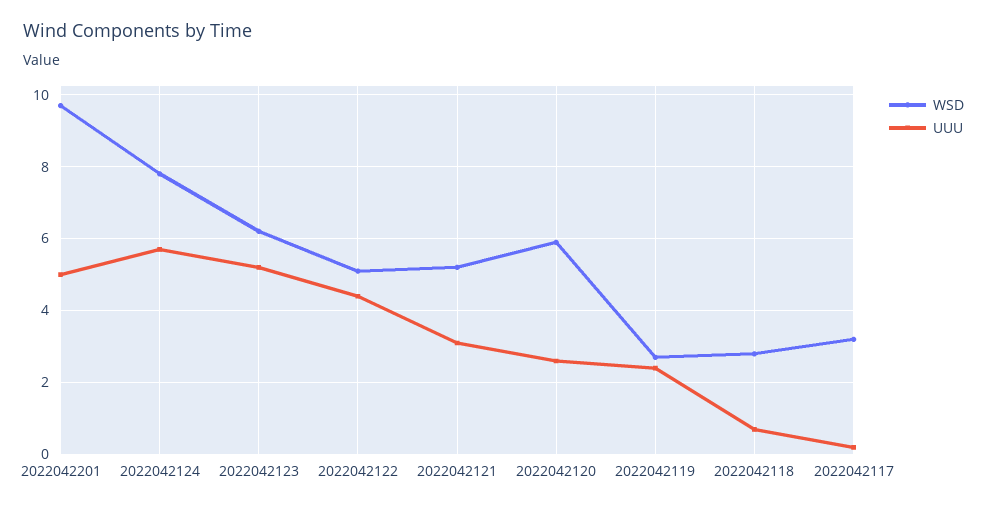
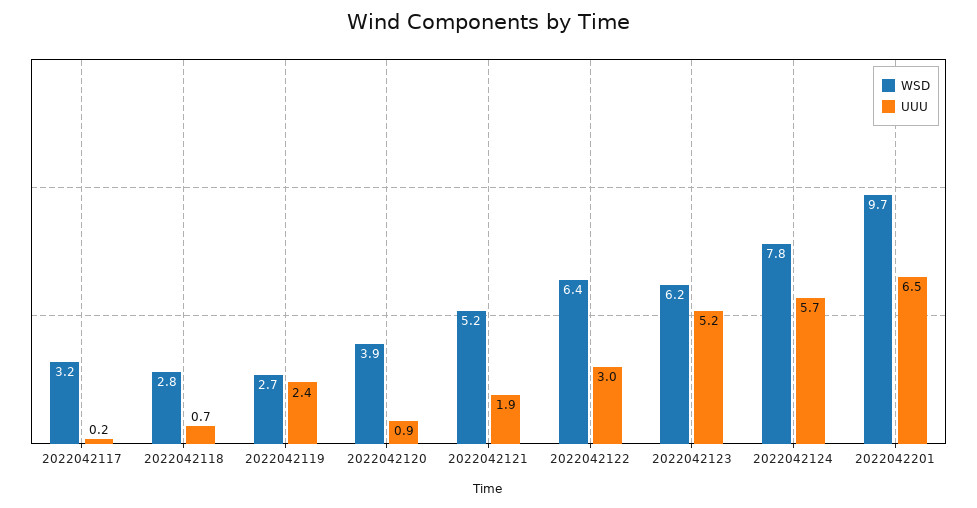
  {
    "WSD": {
      "2022042201": 9.7,
      "2022042124": 7.8,
      "2022042123": 6.2,
-     "2022042122": 5,
+     "2022042122": 6.4,
      "2022042121": 5.2,
-     "2022042120": 6,
+     "2022042120": 3.9,
      "2022042119": 2.7,
      "2022042118": 2.8,
      "2022042117": 3.2
    },
    "UUU": {
-     "2022042201": 5,
+     "2022042201": 6.5,
      "2022042124": 5.7,
      "2022042123": 5.2,
-     "2022042122": 4.5,
+     "2022042122": 3,
-     "2022042121": 3,
+     "2022042121": 1.9,
-     "2022042120": 2.5,
+     "2022042120": 0.9,
      "2022042119": 2.4,
      "2022042118": 0.7,
      "2022042117": 0.2
    }
  }

